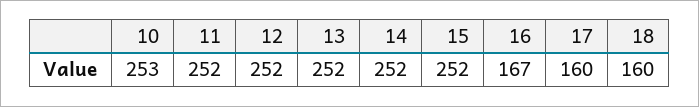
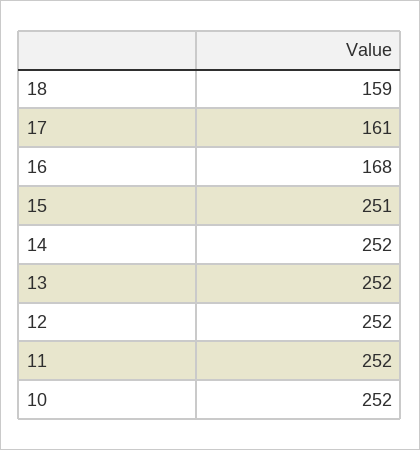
  {
-   "10": 253,
+   "10": 252,
    "11": 252,
    "12": 252,
    "13": 252,
    "14": 252,
-   "15": 252,
+   "15": 251,
-   "16": 167,
+   "16": 168,
-   "17": 160,
+   "17": 161,
-   "18": 160
+   "18": 159
  }

